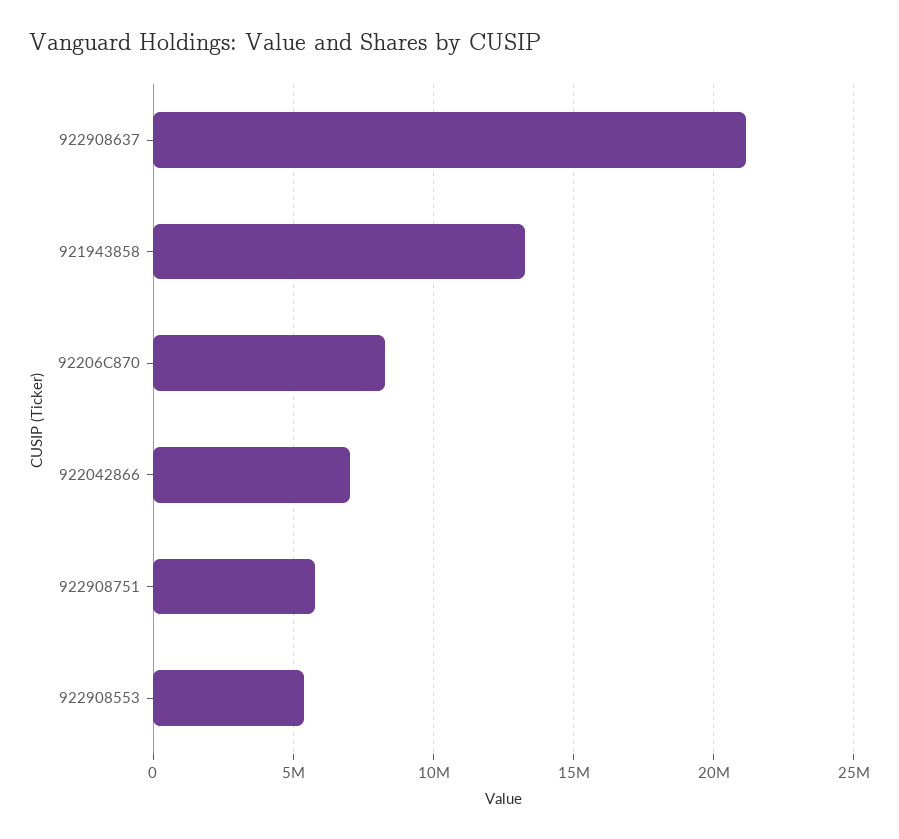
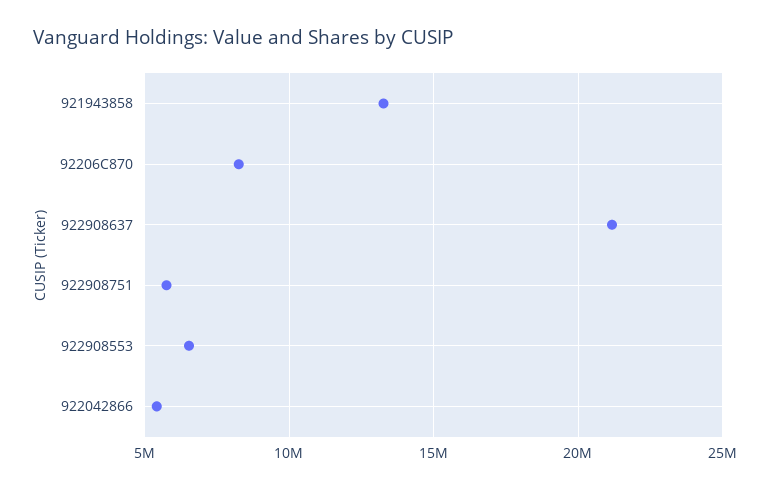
  {
    "922908637": 21000000,
    "921943858": 13500000,
    "92206C870": 8500000,
-   "922042866": 7000000,
+   "922042866": 5500000,
    "922908751": 6000000,
-   "922908553": 5500000
+   "922908553": 6500000
  }

